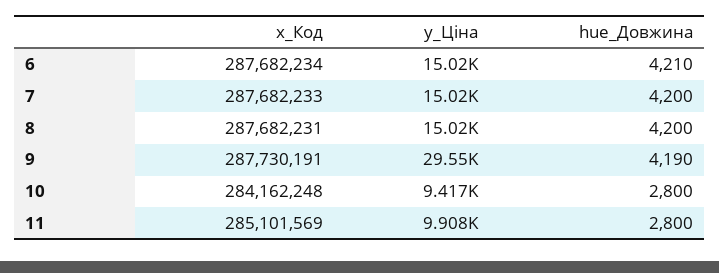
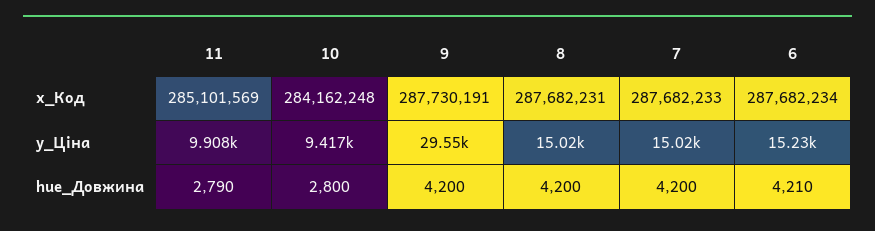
  {
    "x_Код": {
      "6": 287682234,
      "7": 287682233,
      "8": 287682231,
      "9": 287730191,
      "10": 284162248,
      "11": 285101569
    },
    "y_Ціна": {
-     "6": 15020,
+     "6": 15230,
      "7": 15020,
      "8": 15020,
      "9": 29550,
      "10": 9417,
      "11": 9908
    },
    "hue_Довжина": {
      "6": 4210,
      "7": 4200,
      "8": 4200,
-     "9": 4190,
+     "9": 4200,
      "10": 2800,
-     "11": 2800
+     "11": 2790
    }
  }

